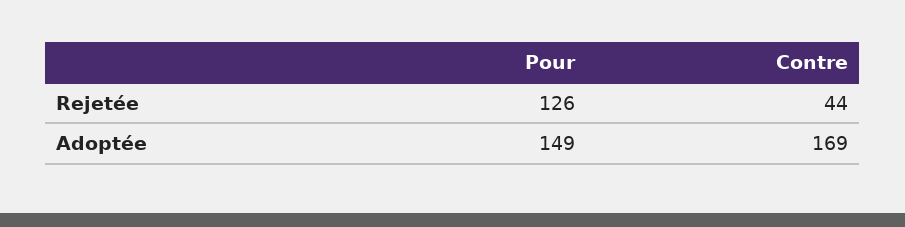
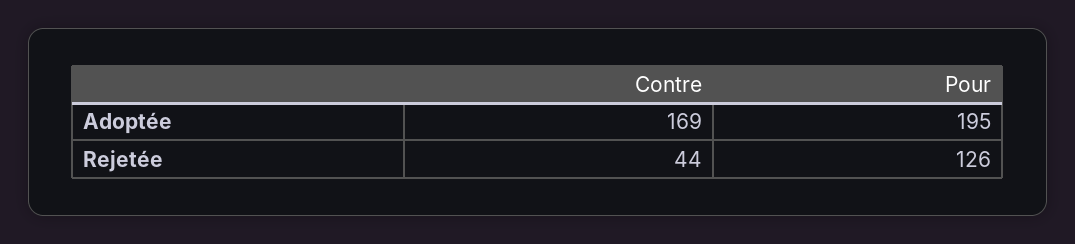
  {
    "Pour": {
      "Rejetée": 126,
-     "Adoptée": 149
+     "Adoptée": 195
    },
    "Contre": {
      "Rejetée": 44,
      "Adoptée": 169
    }
  }

